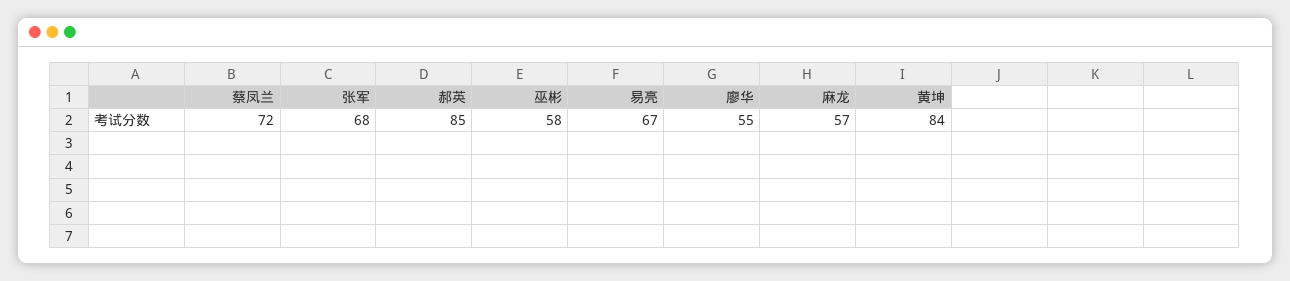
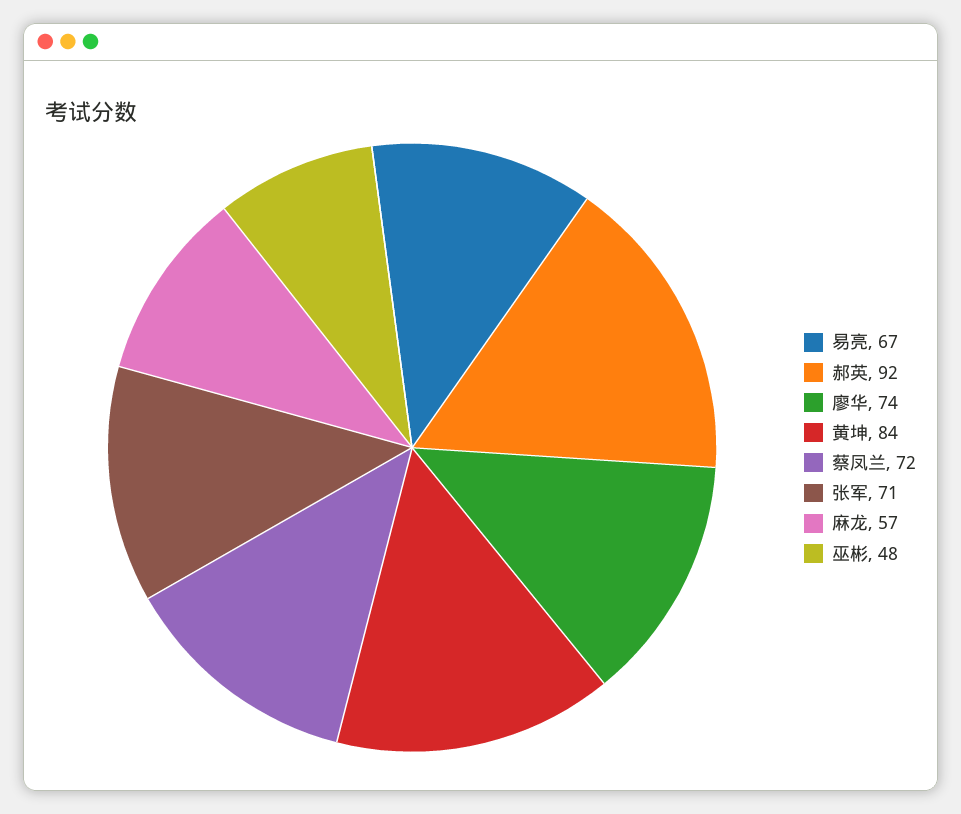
  {
    "蔡凤兰": 72,
-   "张军": 68,
+   "张军": 71,
-   "郝英": 85,
+   "郝英": 92,
-   "巫彬": 58,
+   "巫彬": 48,
    "易亮": 67,
-   "廖华": 55,
+   "廖华": 74,
    "麻龙": 57,
    "黄坤": 84
  }

